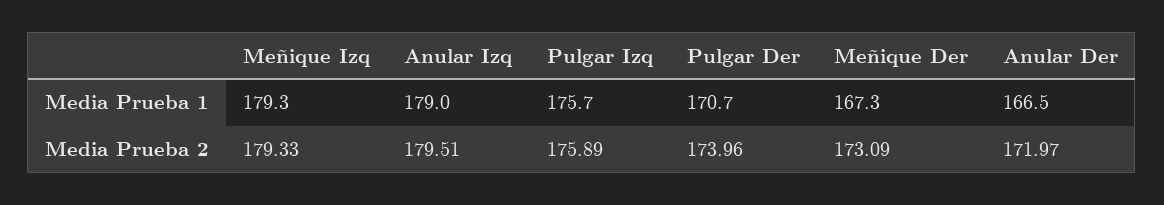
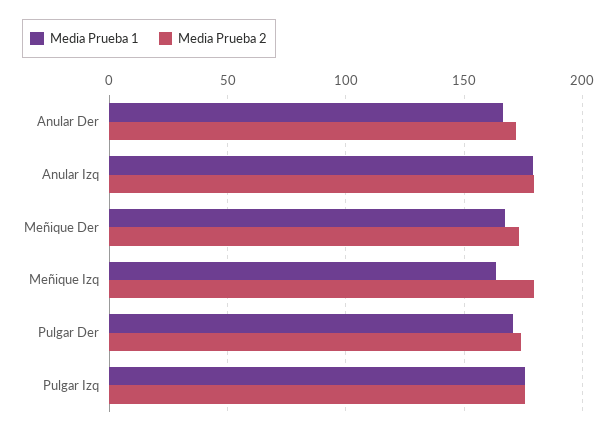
  {
    "Media Prueba 1": {
-     "Meñique Izq": 179.3,
+     "Meñique Izq": 165,
      "Anular Izq": 179,
      "Pulgar Izq": 175.7,
      "Pulgar Der": 170.7,
      "Meñique Der": 167.3,
      "Anular Der": 166.5
    },
    "Media Prueba 2": {
      "Meñique Izq": 179.33,
      "Anular Izq": 179.51,
      "Pulgar Izq": 175.89,
      "Pulgar Der": 173.96,
      "Meñique Der": 173.09,
      "Anular Der": 171.97
    }
  }

